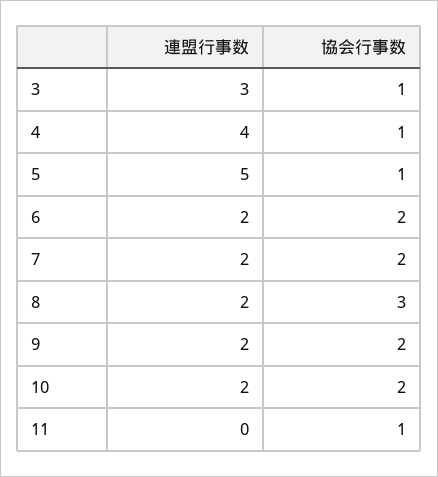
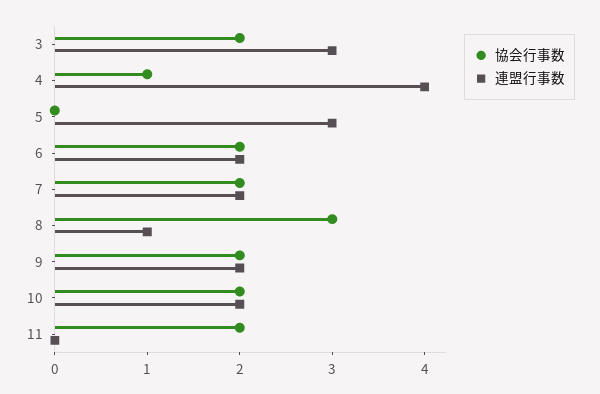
  {
    "連盟行事数": {
      "3": 3,
      "4": 4,
-     "5": 5,
+     "5": 3,
      "6": 2,
      "7": 2,
-     "8": 2,
+     "8": 1,
      "9": 2,
      "10": 2,
      "11": 0
    },
    "協会行事数": {
-     "3": 1,
+     "3": 2,
      "4": 1,
-     "5": 1,
+     "5": 0,
      "6": 2,
      "7": 2,
      "8": 3,
      "9": 2,
      "10": 2,
-     "11": 1
+     "11": 2
    }
  }

